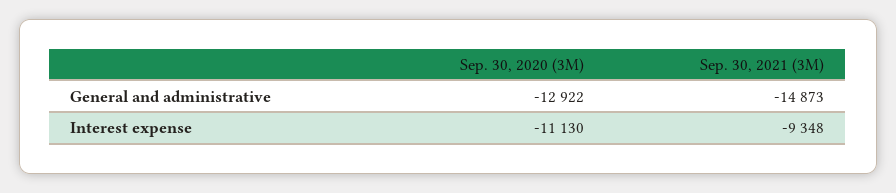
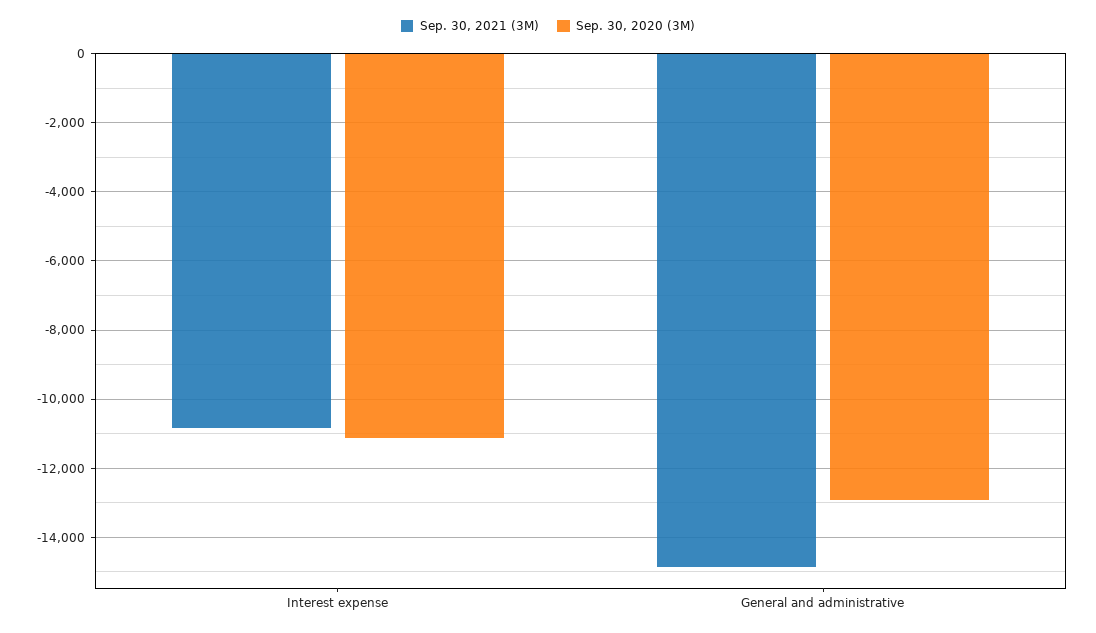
  {
    "Sep. 30, 2020 (3M)": {
      "General and administrative": -12922,
      "Interest expense": -11130
    },
    "Sep. 30, 2021 (3M)": {
      "General and administrative": -14873,
-     "Interest expense": -9348
+     "Interest expense": -10800
    }
  }

